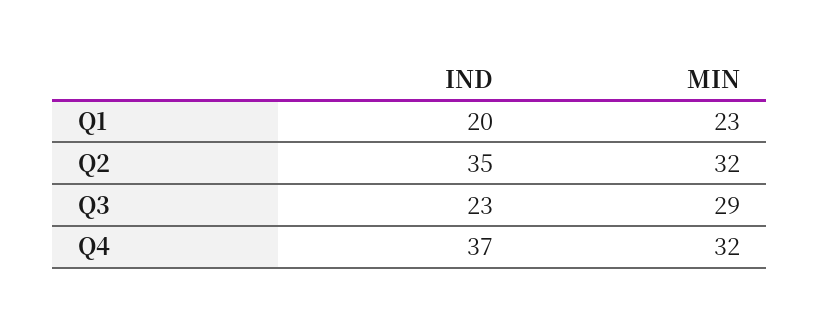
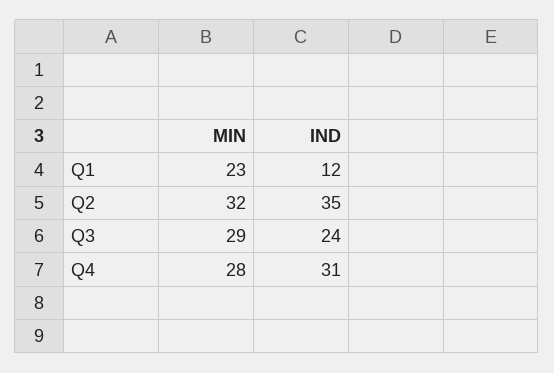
  {
    "IND": {
-     "Q1": 20,
+     "Q1": 12,
      "Q2": 35,
-     "Q3": 23,
+     "Q3": 24,
-     "Q4": 37
+     "Q4": 31
    },
    "MIN": {
      "Q1": 23,
      "Q2": 32,
      "Q3": 29,
-     "Q4": 32
+     "Q4": 28
    }
  }

